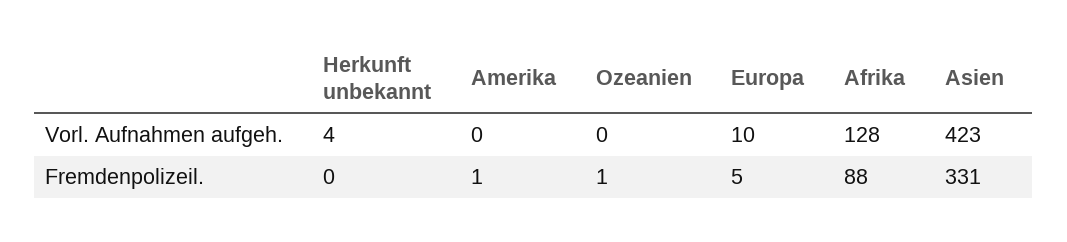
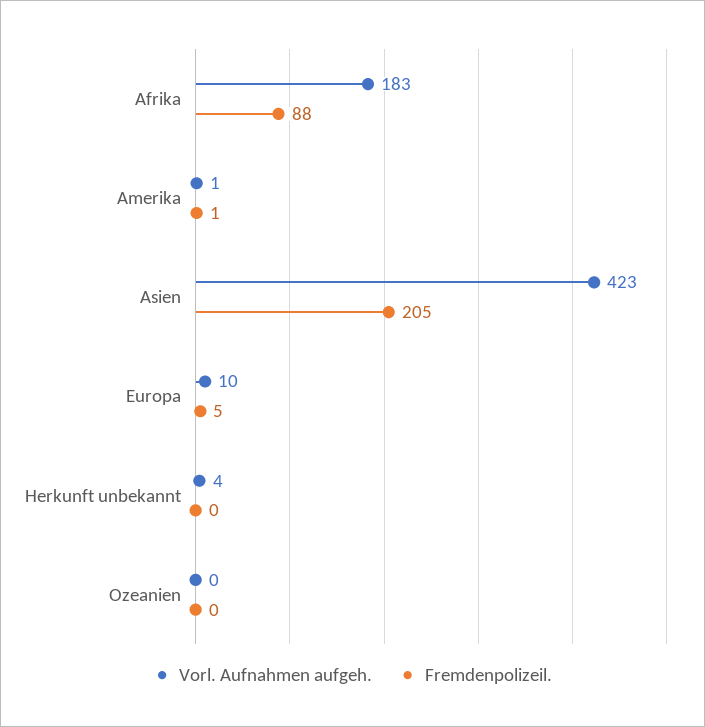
  {
    "Vorl. Aufnahmen aufgeh.": {
      "Herkunft unbekannt": 4,
-     "Amerika": 0,
+     "Amerika": 1,
      "Ozeanien": 0,
      "Europa": 10,
-     "Afrika": 128,
+     "Afrika": 183,
      "Asien": 423
    },
    "Fremdenpolizeil.": {
      "Herkunft unbekannt": 0,
      "Amerika": 1,
-     "Ozeanien": 1,
+     "Ozeanien": 0,
      "Europa": 5,
      "Afrika": 88,
-     "Asien": 331
+     "Asien": 205
    }
  }

